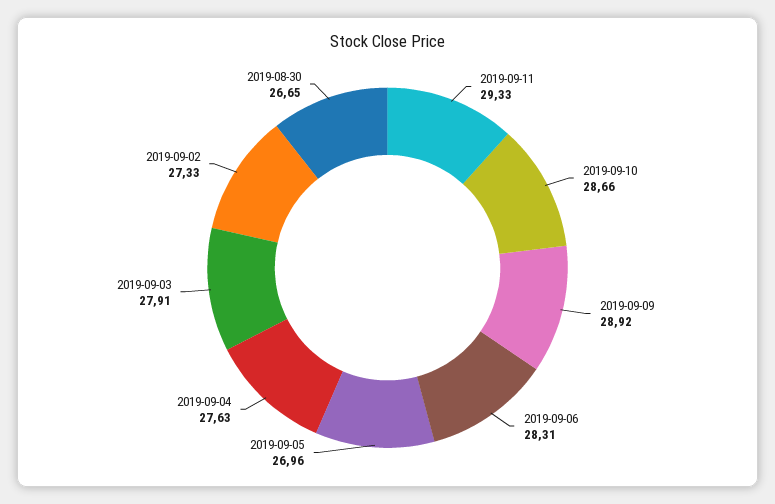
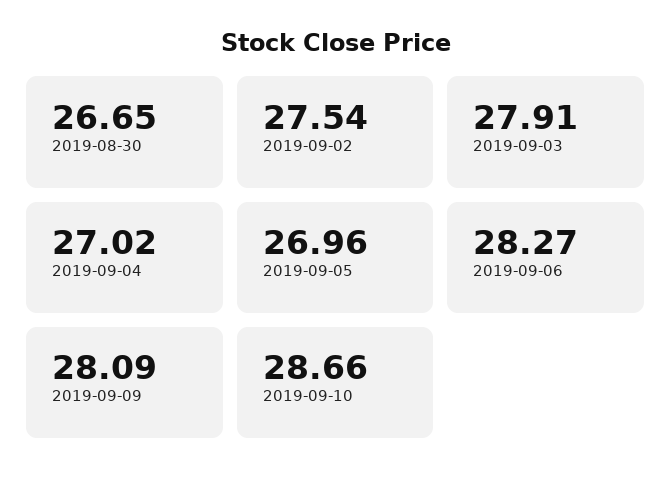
  {
-   "2019-09-11": 29.33,
    "2019-09-10": 28.66,
-   "2019-09-09": 28.92,
+   "2019-09-09": 28.09,
-   "2019-09-06": 28.31,
+   "2019-09-06": 28.27,
    "2019-09-05": 26.96,
-   "2019-09-04": 27.63,
+   "2019-09-04": 27.02,
    "2019-09-03": 27.91,
-   "2019-09-02": 27.33,
+   "2019-09-02": 27.54,
    "2019-08-30": 26.65
  }

